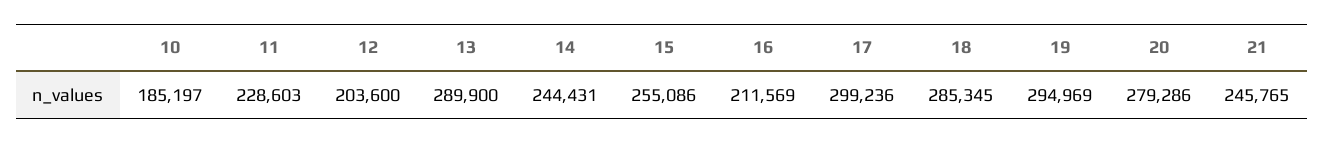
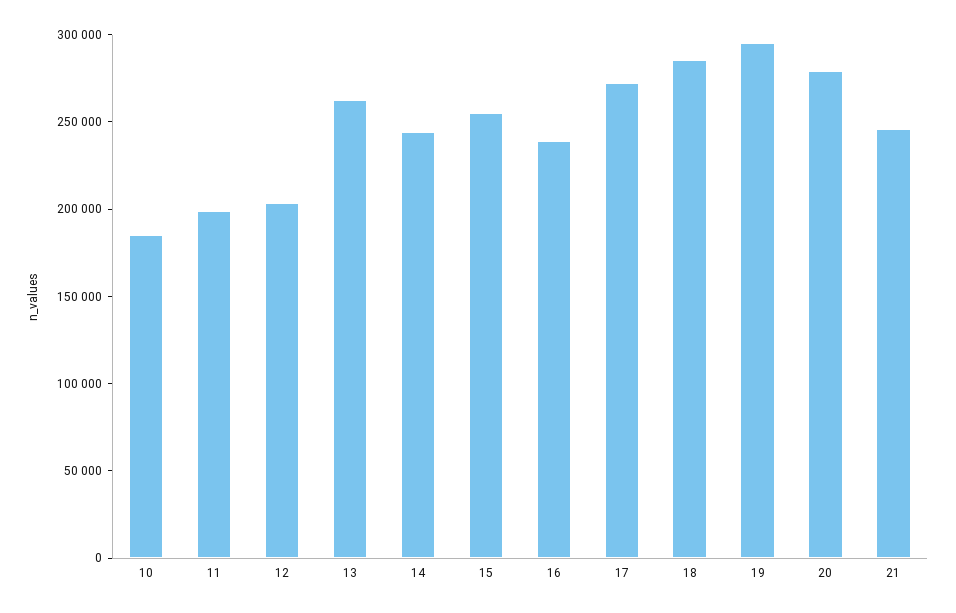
  {
    "10": 185197,
-   "11": 228603,
+   "11": 200000,
    "12": 203600,
-   "13": 289900,
+   "13": 260000,
    "14": 244431,
    "15": 255086,
-   "16": 211569,
+   "16": 240000,
-   "17": 299236,
+   "17": 270000,
    "18": 285345,
    "19": 294969,
    "20": 279286,
    "21": 245765
  }

